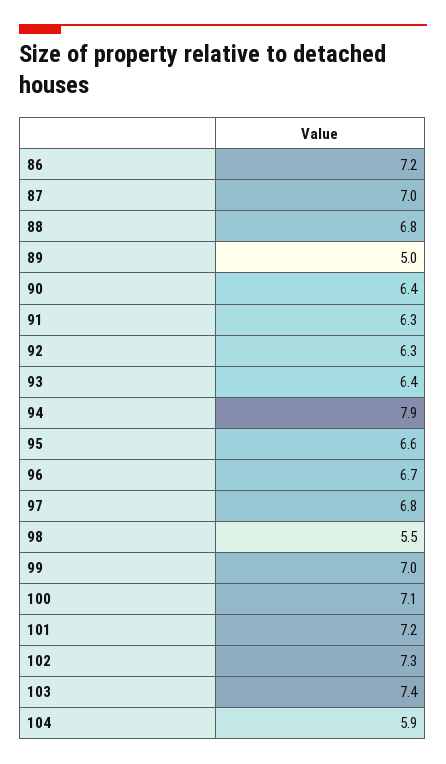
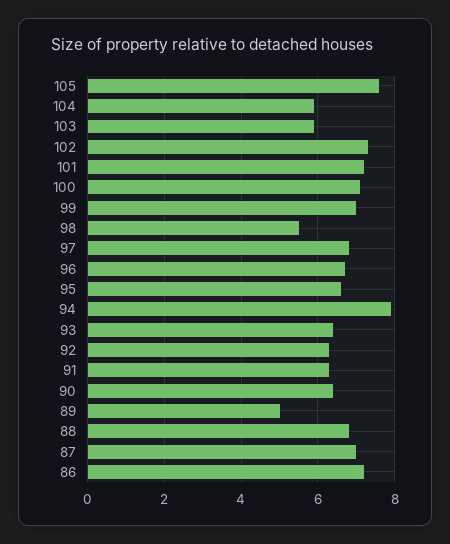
  {
    "86": 7.2,
    "87": 7,
    "88": 6.8,
    "89": 5,
    "90": 6.4,
    "91": 6.3,
    "92": 6.3,
    "93": 6.4,
    "94": 7.9,
    "95": 6.6,
    "96": 6.7,
    "97": 6.8,
    "98": 5.5,
    "99": 7,
    "100": 7.1,
    "101": 7.2,
    "102": 7.3,
-   "103": 7.4,
+   "103": 6,
-   "104": 5.9
+   "104": 5.9,
+   "105": 7.5
  }

